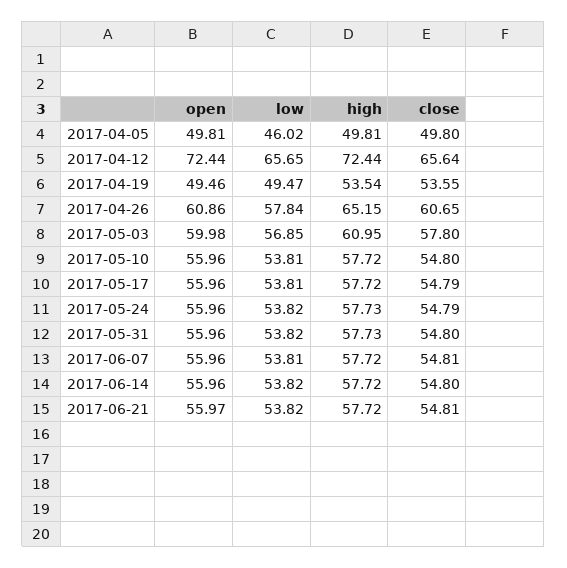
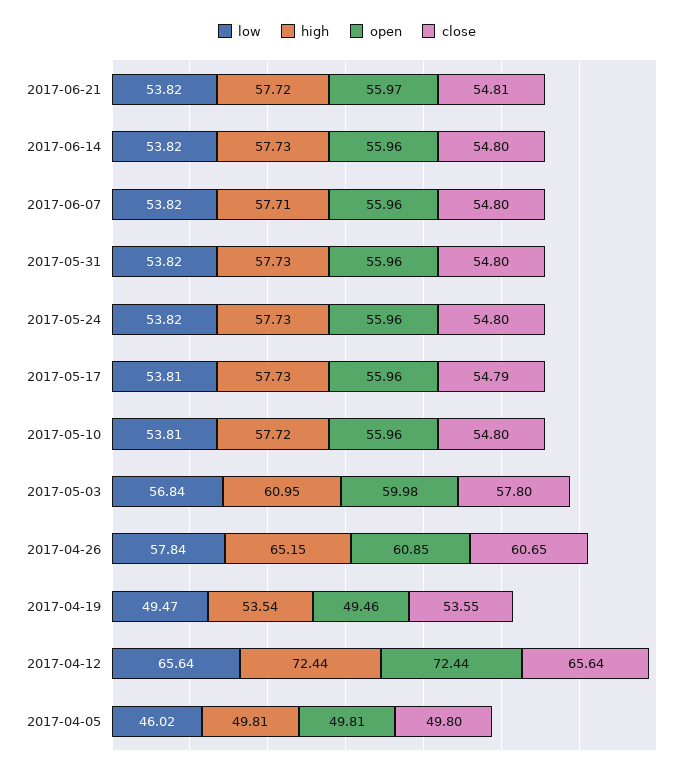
  {
    "open": {
      "2017-04-05": 49.81,
      "2017-04-12": 72.44,
      "2017-04-19": 49.46,
-     "2017-04-26": 60.86,
+     "2017-04-26": 60.85,
      "2017-05-03": 59.98,
      "2017-05-10": 55.96,
      "2017-05-17": 55.96,
      "2017-05-24": 55.96,
      "2017-05-31": 55.96,
      "2017-06-07": 55.96,
      "2017-06-14": 55.96,
      "2017-06-21": 55.97
    },
    "low": {
      "2017-04-05": 46.02,
-     "2017-04-12": 65.65,
+     "2017-04-12": 65.64,
      "2017-04-19": 49.47,
      "2017-04-26": 57.84,
-     "2017-05-03": 56.85,
+     "2017-05-03": 56.84,
      "2017-05-10": 53.81,
      "2017-05-17": 53.81,
      "2017-05-24": 53.82,
      "2017-05-31": 53.82,
-     "2017-06-07": 53.81,
+     "2017-06-07": 53.82,
      "2017-06-14": 53.82,
      "2017-06-21": 53.82
    },
    "high": {
      "2017-04-05": 49.81,
      "2017-04-12": 72.44,
      "2017-04-19": 53.54,
      "2017-04-26": 65.15,
      "2017-05-03": 60.95,
      "2017-05-10": 57.72,
-     "2017-05-17": 57.72,
+     "2017-05-17": 57.73,
      "2017-05-24": 57.73,
      "2017-05-31": 57.73,
-     "2017-06-07": 57.72,
+     "2017-06-07": 57.71,
-     "2017-06-14": 57.72,
+     "2017-06-14": 57.73,
      "2017-06-21": 57.72
    },
    "close": {
      "2017-04-05": 49.8,
      "2017-04-12": 65.64,
      "2017-04-19": 53.55,
      "2017-04-26": 60.65,
      "2017-05-03": 57.8,
      "2017-05-10": 54.8,
      "2017-05-17": 54.79,
-     "2017-05-24": 54.79,
+     "2017-05-24": 54.8,
      "2017-05-31": 54.8,
-     "2017-06-07": 54.81,
+     "2017-06-07": 54.8,
      "2017-06-14": 54.8,
      "2017-06-21": 54.81
    }
  }

